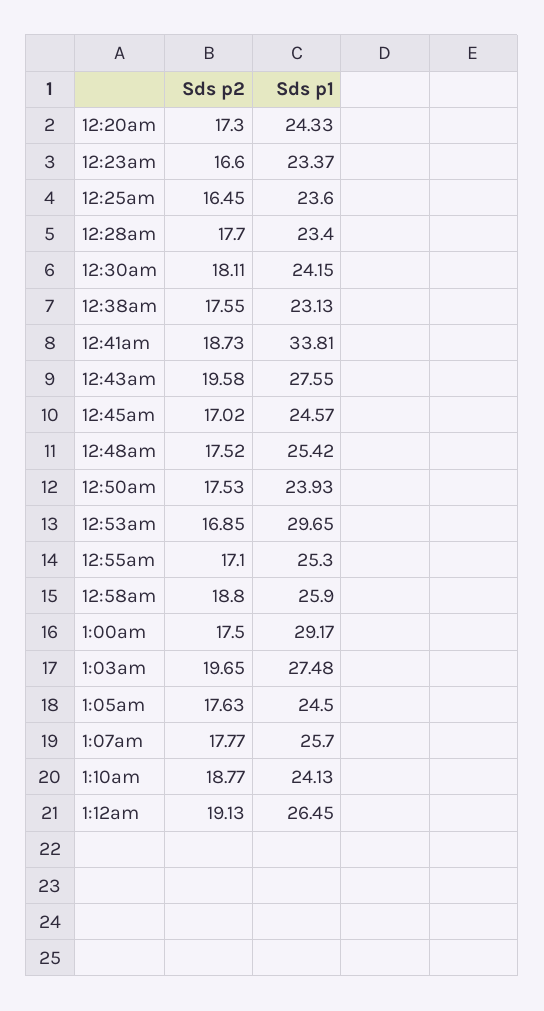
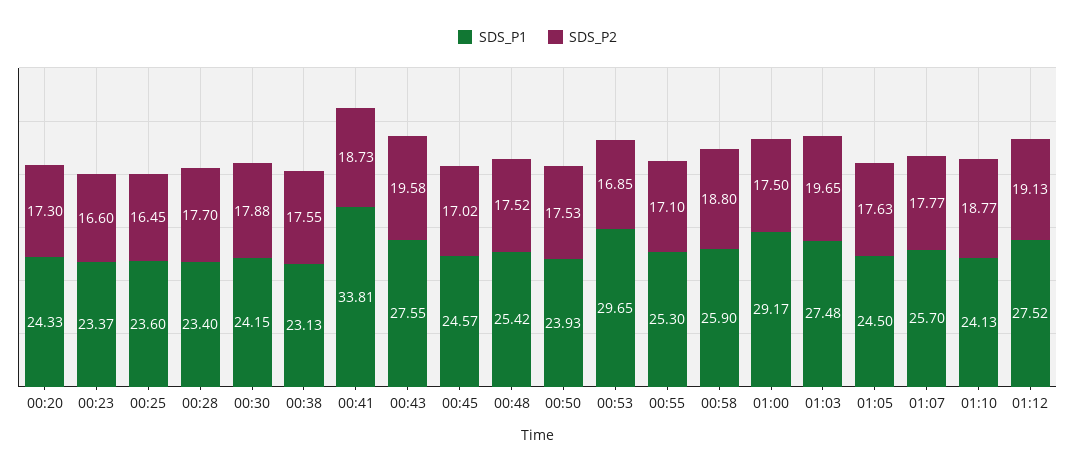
  {
    "Sds p2": {
      "12:20am": 17.3,
      "12:23am": 16.6,
      "12:25am": 16.45,
      "12:28am": 17.7,
-     "12:30am": 18.11,
+     "12:30am": 17.88,
      "12:38am": 17.55,
      "12:41am": 18.73,
      "12:43am": 19.58,
      "12:45am": 17.02,
      "12:48am": 17.52,
      "12:50am": 17.53,
      "12:53am": 16.85,
      "12:55am": 17.1,
      "12:58am": 18.8,
      "1:00am": 17.5,
      "1:03am": 19.65,
      "1:05am": 17.63,
      "1:07am": 17.77,
      "1:10am": 18.77,
      "1:12am": 19.13
    },
    "Sds p1": {
      "12:20am": 24.33,
      "12:23am": 23.37,
      "12:25am": 23.6,
      "12:28am": 23.4,
      "12:30am": 24.15,
      "12:38am": 23.13,
      "12:41am": 33.81,
      "12:43am": 27.55,
      "12:45am": 24.57,
      "12:48am": 25.42,
      "12:50am": 23.93,
      "12:53am": 29.65,
      "12:55am": 25.3,
      "12:58am": 25.9,
      "1:00am": 29.17,
      "1:03am": 27.48,
      "1:05am": 24.5,
      "1:07am": 25.7,
      "1:10am": 24.13,
-     "1:12am": 26.45
+     "1:12am": 27.52
    }
  }

